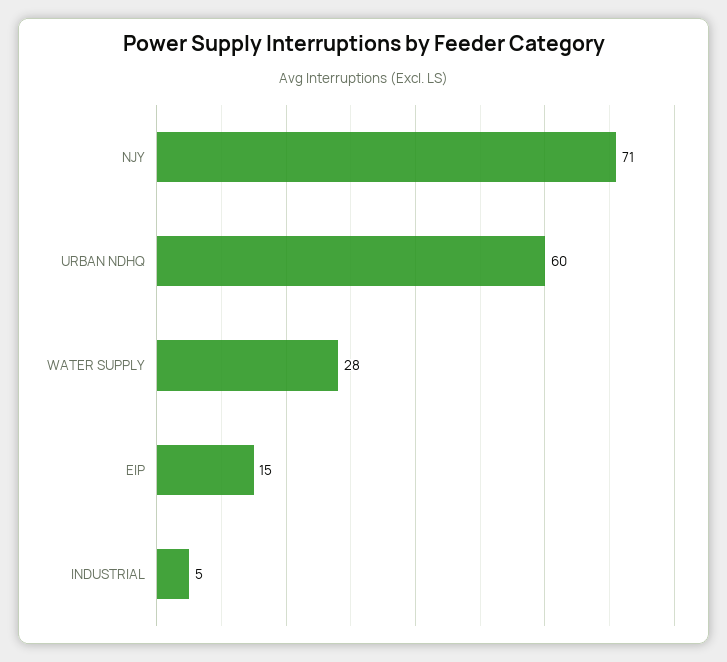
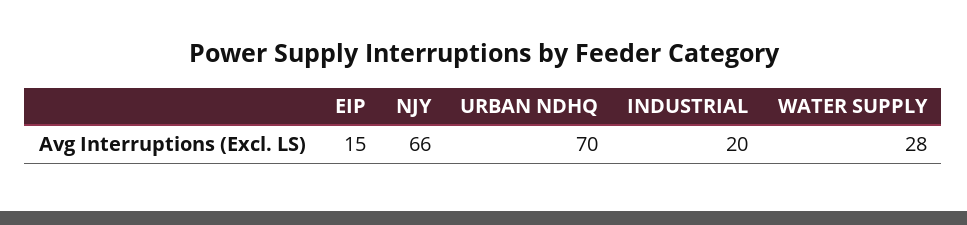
  {
-   "NJY": 71,
+   "NJY": 66,
-   "URBAN NDHQ": 60,
+   "URBAN NDHQ": 70,
    "WATER SUPPLY": 28,
    "EIP": 15,
-   "INDUSTRIAL": 5
+   "INDUSTRIAL": 20
  }

